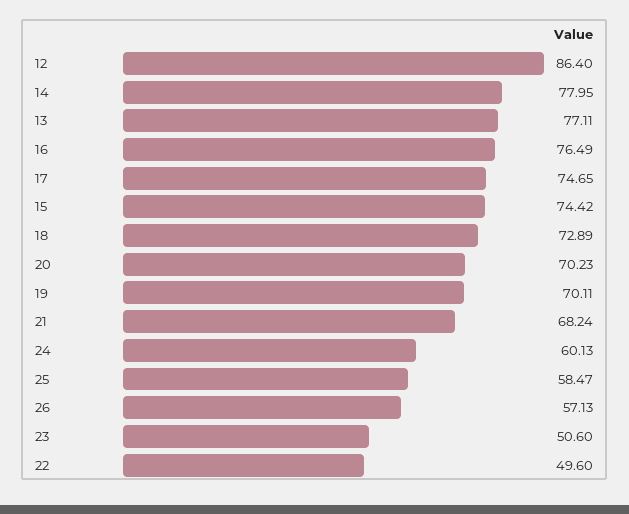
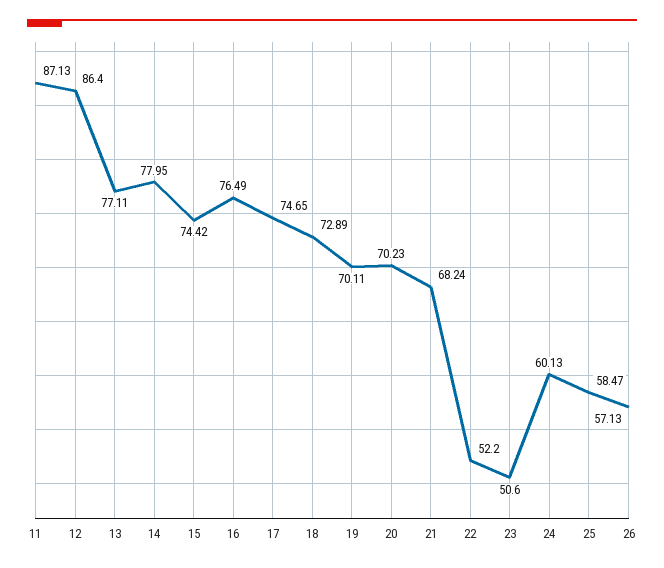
  {
    "12": 86.4,
    "14": 77.95,
    "13": 77.11,
    "16": 76.49,
    "17": 74.65,
    "15": 74.42,
    "18": 72.89,
    "20": 70.23,
    "19": 70.11,
    "21": 68.24,
    "24": 60.13,
    "25": 58.47,
    "26": 57.13,
    "23": 50.6,
-   "22": 49.6
+   "22": 52.2,
+   "11": 87.13
  }

